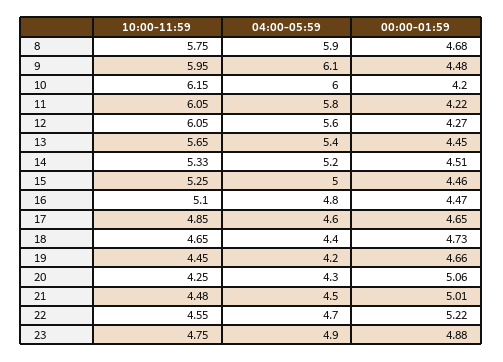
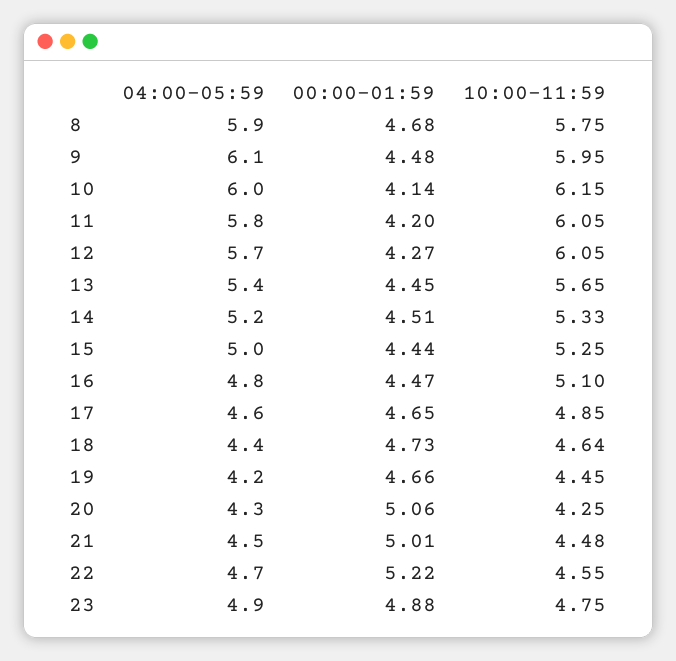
  {
    "10:00-11:59": {
      "8": 5.75,
      "9": 5.95,
      "10": 6.15,
      "11": 6.05,
      "12": 6.05,
      "13": 5.65,
      "14": 5.33,
      "15": 5.25,
      "16": 5.1,
      "17": 4.85,
-     "18": 4.65,
+     "18": 4.64,
      "19": 4.45,
      "20": 4.25,
      "21": 4.48,
      "22": 4.55,
      "23": 4.75
    },
    "04:00-05:59": {
      "8": 5.9,
      "9": 6.1,
      "10": 6,
      "11": 5.8,
-     "12": 5.6,
+     "12": 5.7,
      "13": 5.4,
      "14": 5.2,
      "15": 5,
      "16": 4.8,
      "17": 4.6,
      "18": 4.4,
      "19": 4.2,
      "20": 4.3,
      "21": 4.5,
      "22": 4.7,
      "23": 4.9
    },
    "00:00-01:59": {
      "8": 4.68,
      "9": 4.48,
-     "10": 4.2,
+     "10": 4.14,
-     "11": 4.22,
+     "11": 4.2,
      "12": 4.27,
      "13": 4.45,
      "14": 4.51,
-     "15": 4.46,
+     "15": 4.44,
      "16": 4.47,
      "17": 4.65,
      "18": 4.73,
      "19": 4.66,
      "20": 5.06,
      "21": 5.01,
      "22": 5.22,
      "23": 4.88
    }
  }

